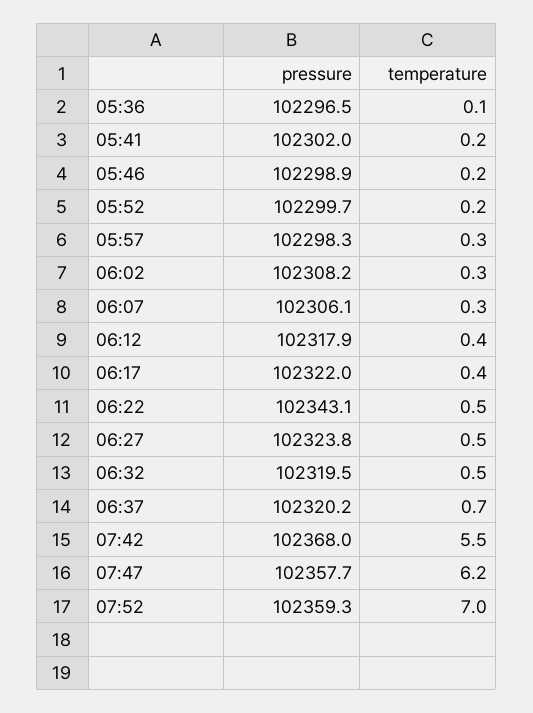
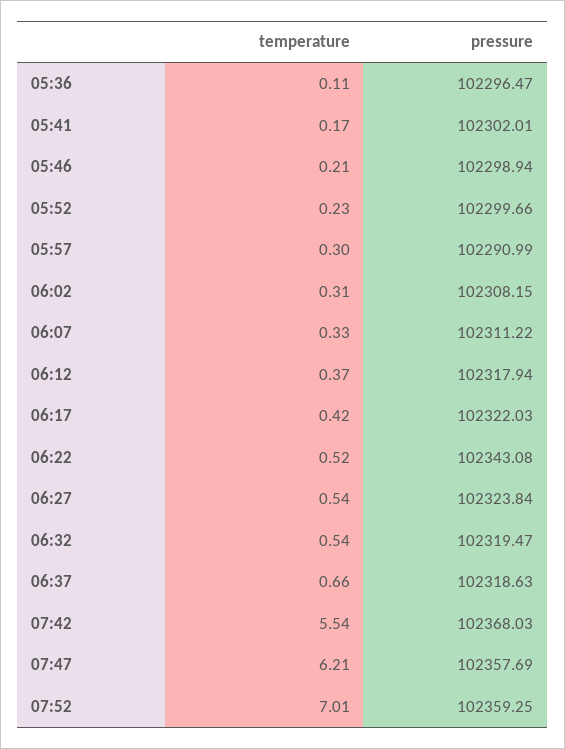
  {
    "pressure": {
      "05:36": 102296.47,
      "05:41": 102302.01,
      "05:46": 102298.94,
      "05:52": 102299.66,
-     "05:57": 102298.3,
+     "05:57": 102290.99,
      "06:02": 102308.15,
-     "06:07": 102306.1,
+     "06:07": 102311.22,
      "06:12": 102317.94,
      "06:17": 102322.03,
      "06:22": 102343.08,
      "06:27": 102323.84,
      "06:32": 102319.47,
-     "06:37": 102320.2,
+     "06:37": 102318.63,
      "07:42": 102368.03,
      "07:47": 102357.69,
      "07:52": 102359.25
    },
    "temperature": {
      "05:36": 0.11,
      "05:41": 0.17,
      "05:46": 0.21,
      "05:52": 0.23,
      "05:57": 0.3,
      "06:02": 0.31,
      "06:07": 0.33,
      "06:12": 0.37,
      "06:17": 0.42,
      "06:22": 0.52,
      "06:27": 0.54,
      "06:32": 0.54,
      "06:37": 0.66,
      "07:42": 5.54,
      "07:47": 6.21,
      "07:52": 7.01
    }
  }

